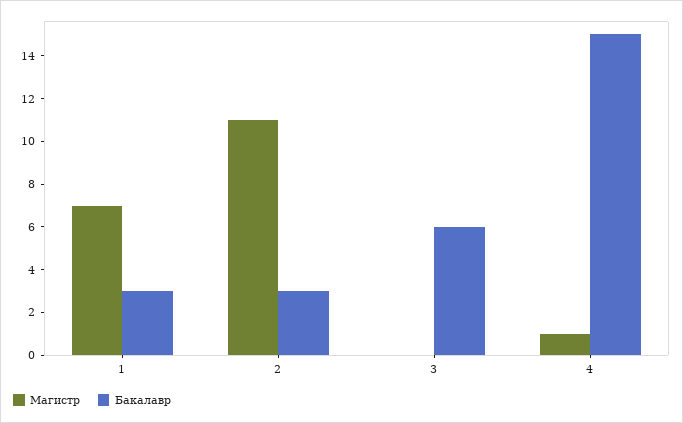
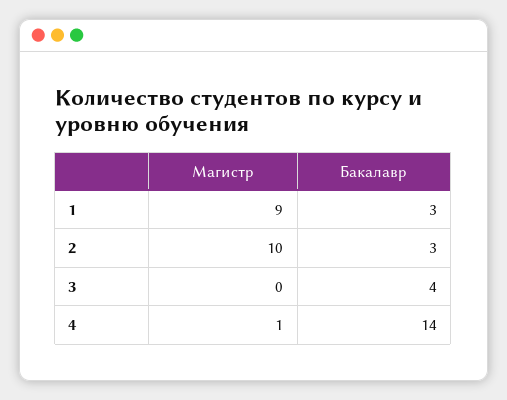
  {
    "Магистр": {
-     "1": 7,
+     "1": 9,
-     "2": 11,
+     "2": 10,
      "3": 0,
      "4": 1
    },
    "Бакалавр": {
      "1": 3,
      "2": 3,
-     "3": 6,
+     "3": 4,
-     "4": 15
+     "4": 14
    }
  }

